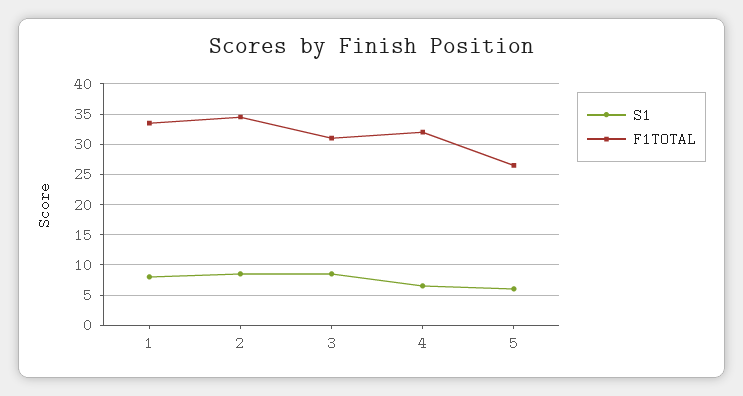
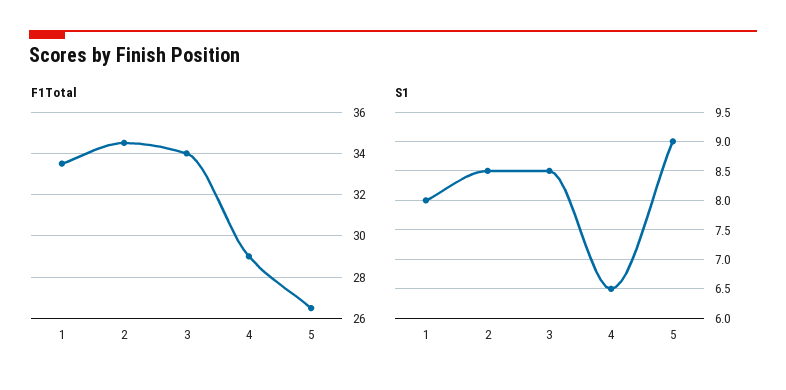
  {
    "S1": {
      "1": 8,
      "2": 8.5,
      "3": 8.5,
      "4": 6.5,
-     "5": 6
+     "5": 9
    },
    "F1TOTAL": {
      "1": 33.5,
      "2": 34.5,
-     "3": 31,
+     "3": 34,
-     "4": 32,
+     "4": 29,
      "5": 26.5
    }
  }

